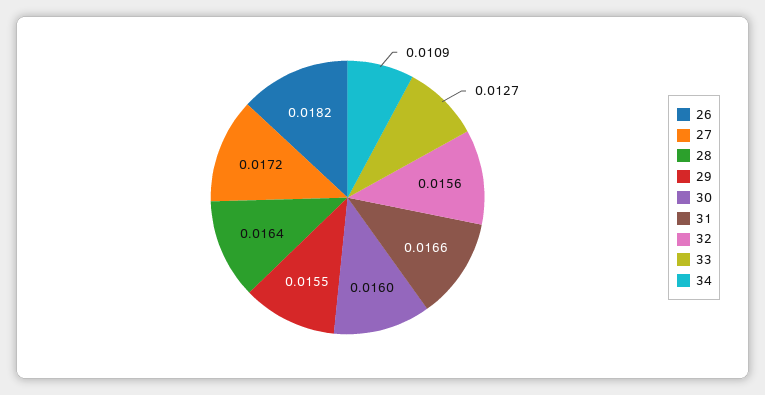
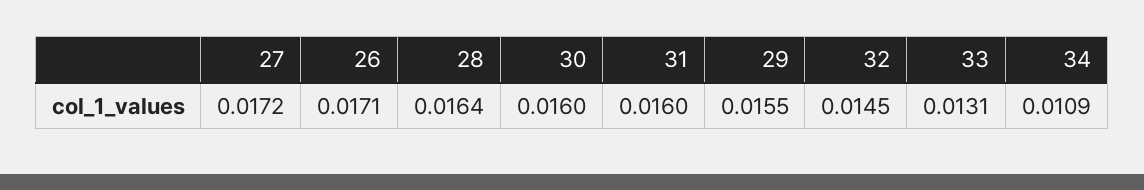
  {
-   "26": 0.0182,
+   "26": 0.0171,
    "27": 0.0172,
    "28": 0.0164,
    "29": 0.0155,
    "30": 0.016,
-   "31": 0.0166,
+   "31": 0.016,
-   "32": 0.0156,
+   "32": 0.0145,
-   "33": 0.0127,
+   "33": 0.0131,
    "34": 0.0109
  }

